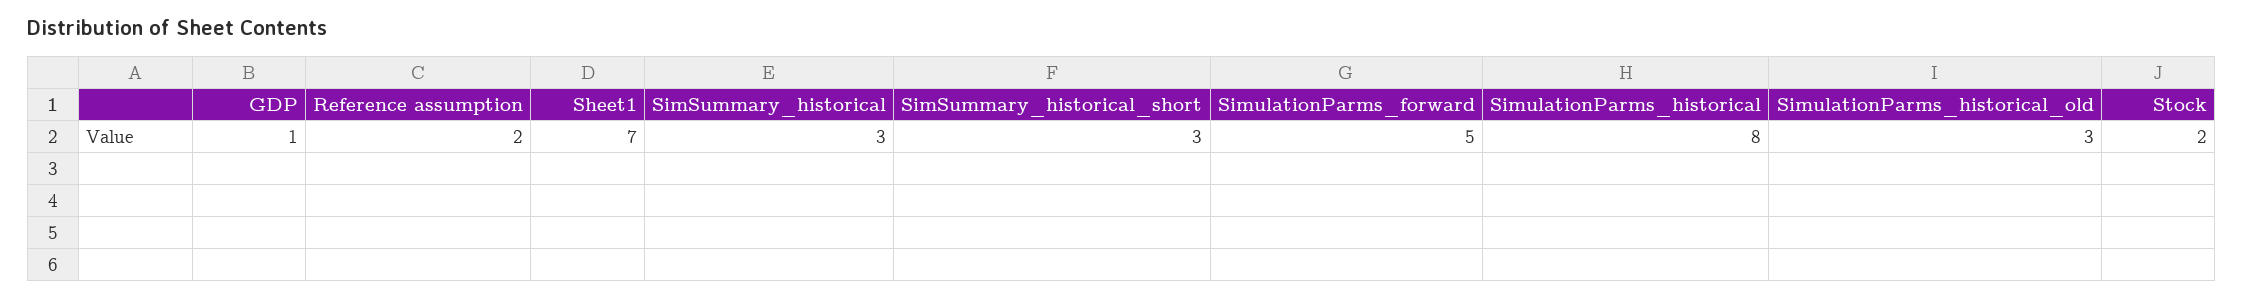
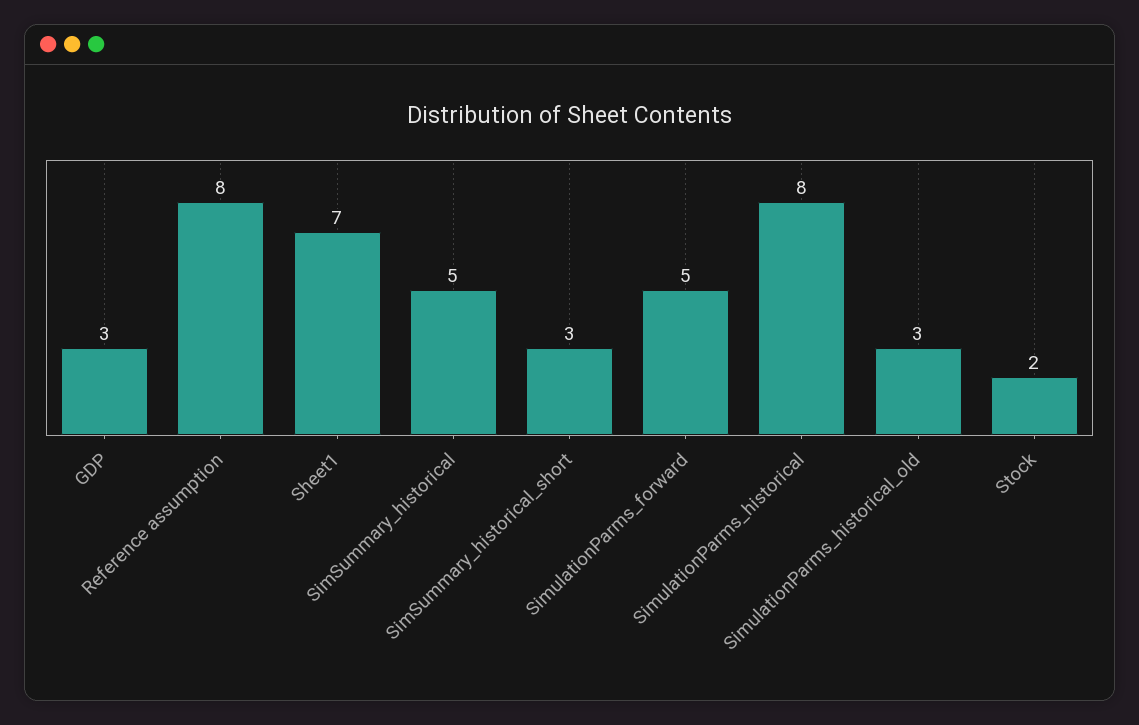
  {
-   "GDP": 1,
+   "GDP": 3,
-   "Reference assumption": 2,
+   "Reference assumption": 8,
    "Sheet1": 7,
-   "SimSummary_historical": 3,
+   "SimSummary_historical": 5,
    "SimSummary_historical_short": 3,
    "SimulationParms_forward": 5,
    "SimulationParms_historical": 8,
    "SimulationParms_historical_old": 3,
    "Stock": 2
  }

